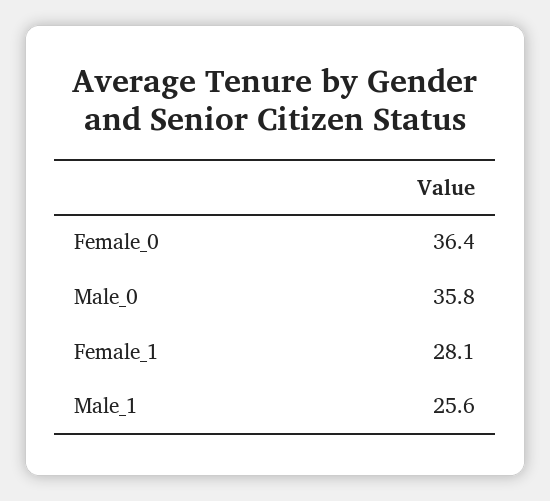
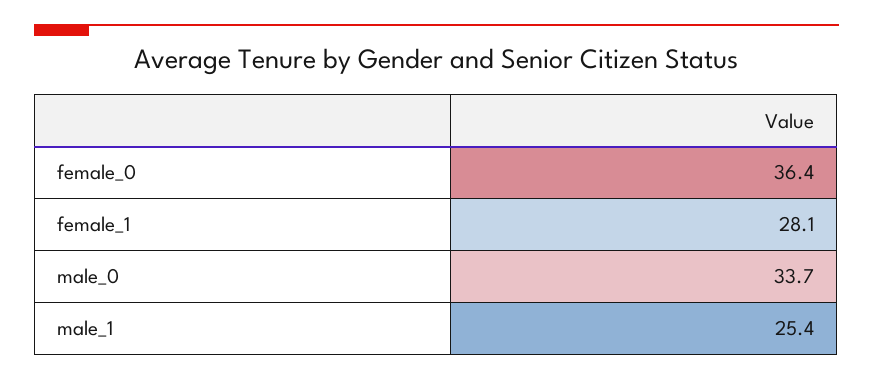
  {
    "Female_0": 36.4,
-   "Male_0": 35.8,
+   "Male_0": 33.7,
    "Female_1": 28.1,
-   "Male_1": 25.6
+   "Male_1": 25.4
  }

